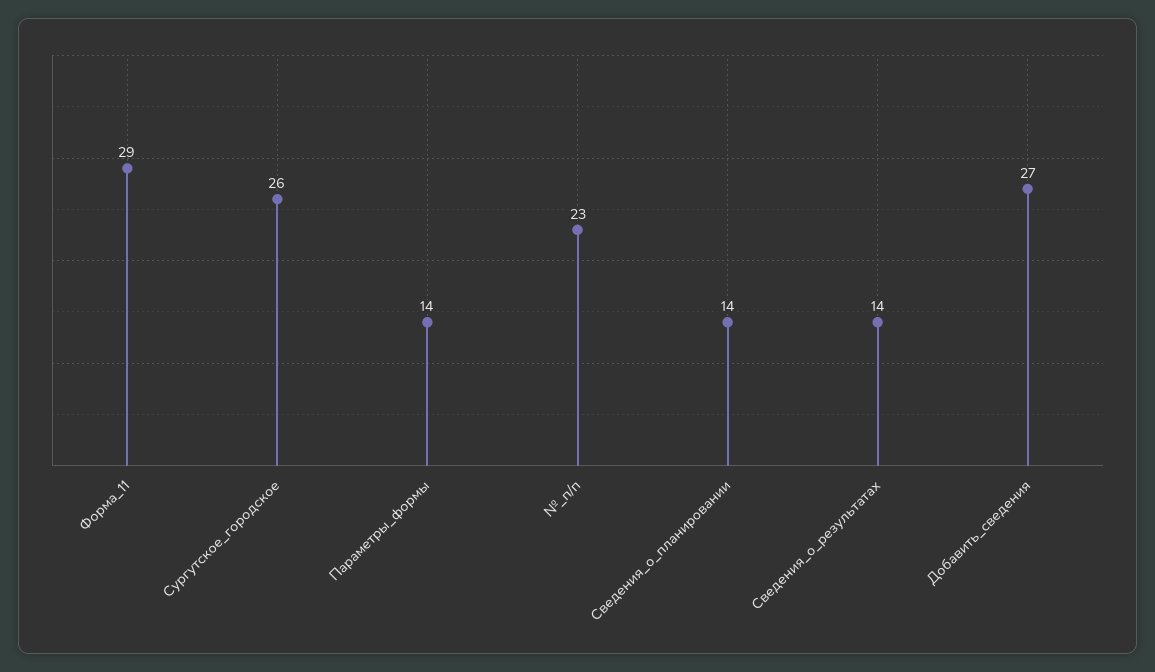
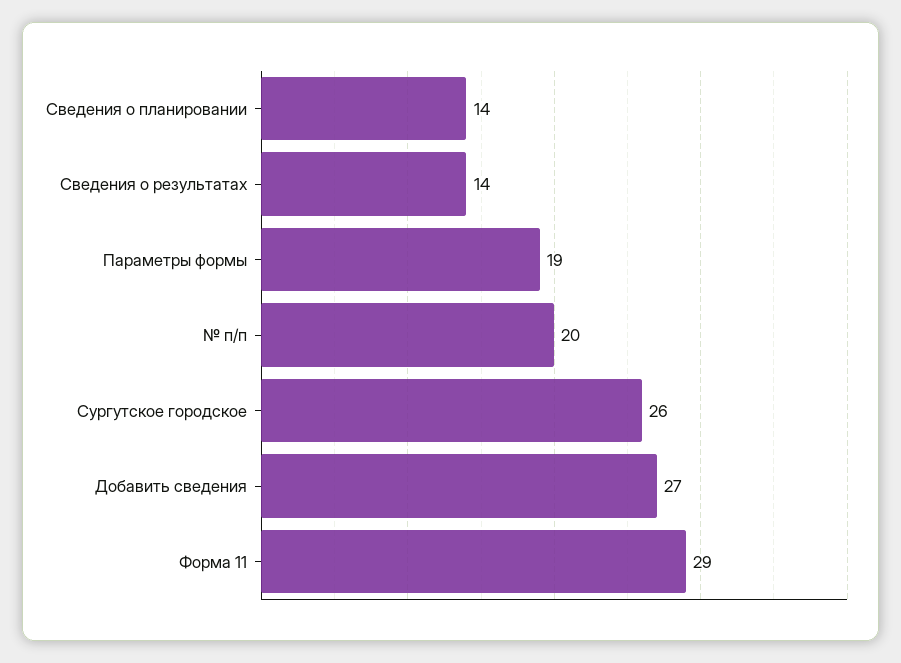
  {
    "Форма_11": 29,
    "Сургутское_городское": 26,
-   "Параметры_формы": 14,
+   "Параметры_формы": 19,
-   "№_п/п": 23,
+   "№_п/п": 20,
    "Сведения_о_планировании": 14,
    "Сведения_о_результатах": 14,
    "Добавить_сведения": 27
  }

